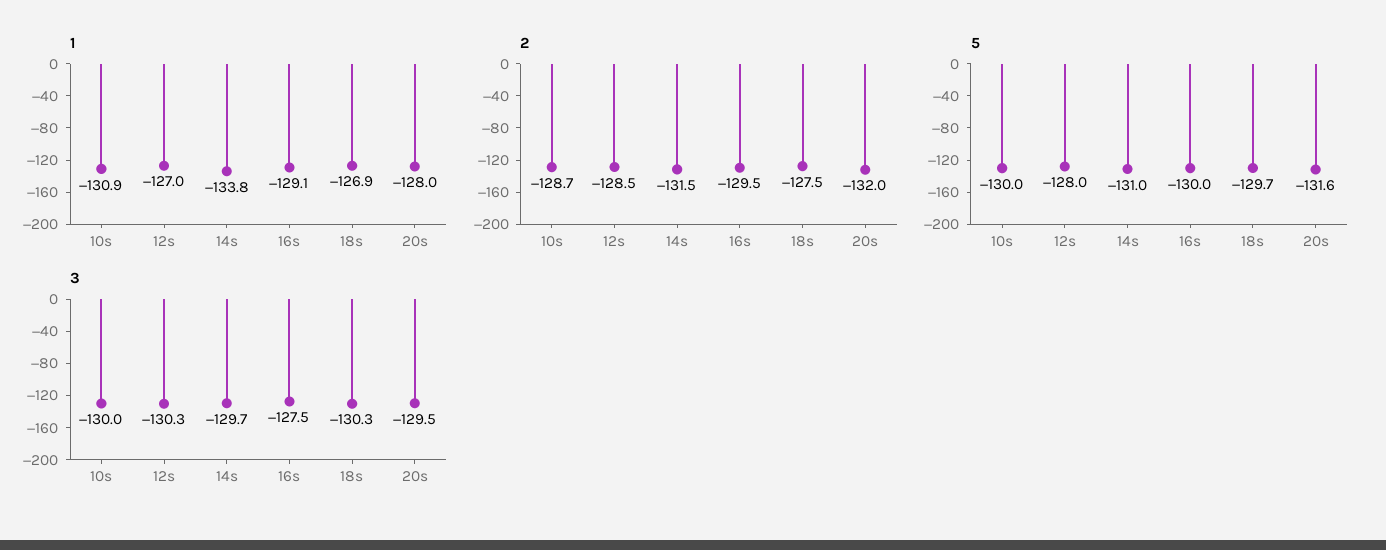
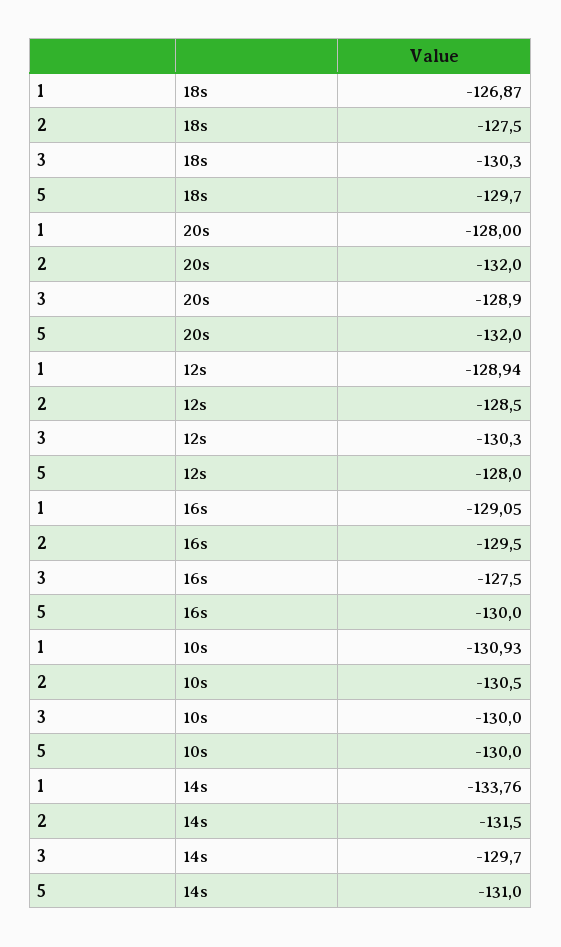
  {
    "1": {
      "10s": -130.93,
-     "12s": -127,
+     "12s": -128.94,
      "14s": -133.76,
      "16s": -129.05,
      "18s": -126.87,
      "20s": -128
    },
    "2": {
-     "10s": -128.7,
+     "10s": -130.5,
      "12s": -128.5,
      "14s": -131.5,
      "16s": -129.5,
      "18s": -127.5,
      "20s": -132
    },
    "5": {
      "10s": -130,
      "12s": -128,
      "14s": -131,
      "16s": -130,
      "18s": -129.7,
-     "20s": -131.6
+     "20s": -132
    },
    "3": {
      "10s": -130,
      "12s": -130.3,
      "14s": -129.7,
      "16s": -127.5,
      "18s": -130.3,
-     "20s": -129.5
+     "20s": -128.9
    }
  }

